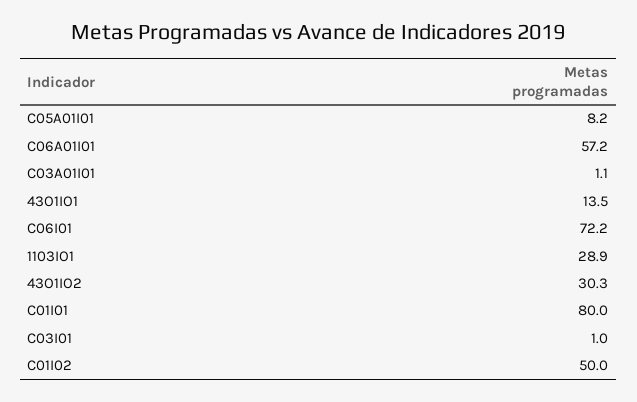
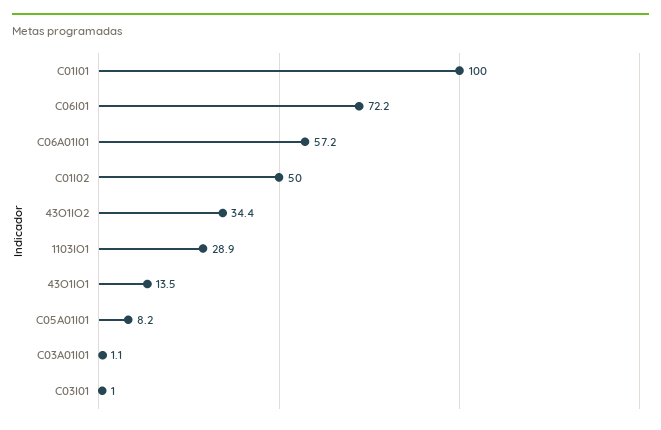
  {
    "C05A01I01": 8.2,
    "C06A01I01": 57.2,
    "C03A01I01": 1.1,
    "43O1IO1": 13.5,
    "C06I01": 72.2,
    "1103IO1": 28.9,
-   "43O1IO2": 30.3,
+   "43O1IO2": 34.4,
-   "C01I01": 80,
+   "C01I01": 100,
    "C03I01": 1,
    "C01I02": 50
  }

